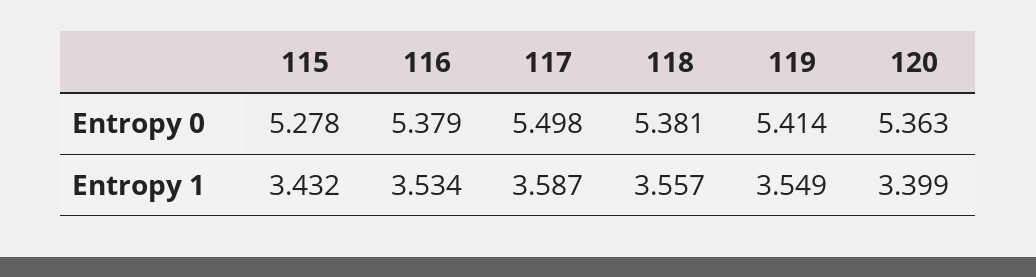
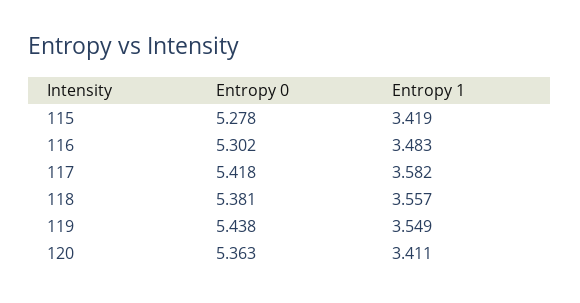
  {
    "115": {
      "Entropy 0": 5.278,
-     "Entropy 1": 3.432
+     "Entropy 1": 3.419
    },
    "116": {
-     "Entropy 0": 5.379,
+     "Entropy 0": 5.302,
-     "Entropy 1": 3.534
+     "Entropy 1": 3.483
    },
    "117": {
-     "Entropy 0": 5.498,
+     "Entropy 0": 5.418,
-     "Entropy 1": 3.587
+     "Entropy 1": 3.582
    },
    "118": {
      "Entropy 0": 5.381,
      "Entropy 1": 3.557
    },
    "119": {
-     "Entropy 0": 5.414,
+     "Entropy 0": 5.438,
      "Entropy 1": 3.549
    },
    "120": {
      "Entropy 0": 5.363,
-     "Entropy 1": 3.399
+     "Entropy 1": 3.411
    }
  }

